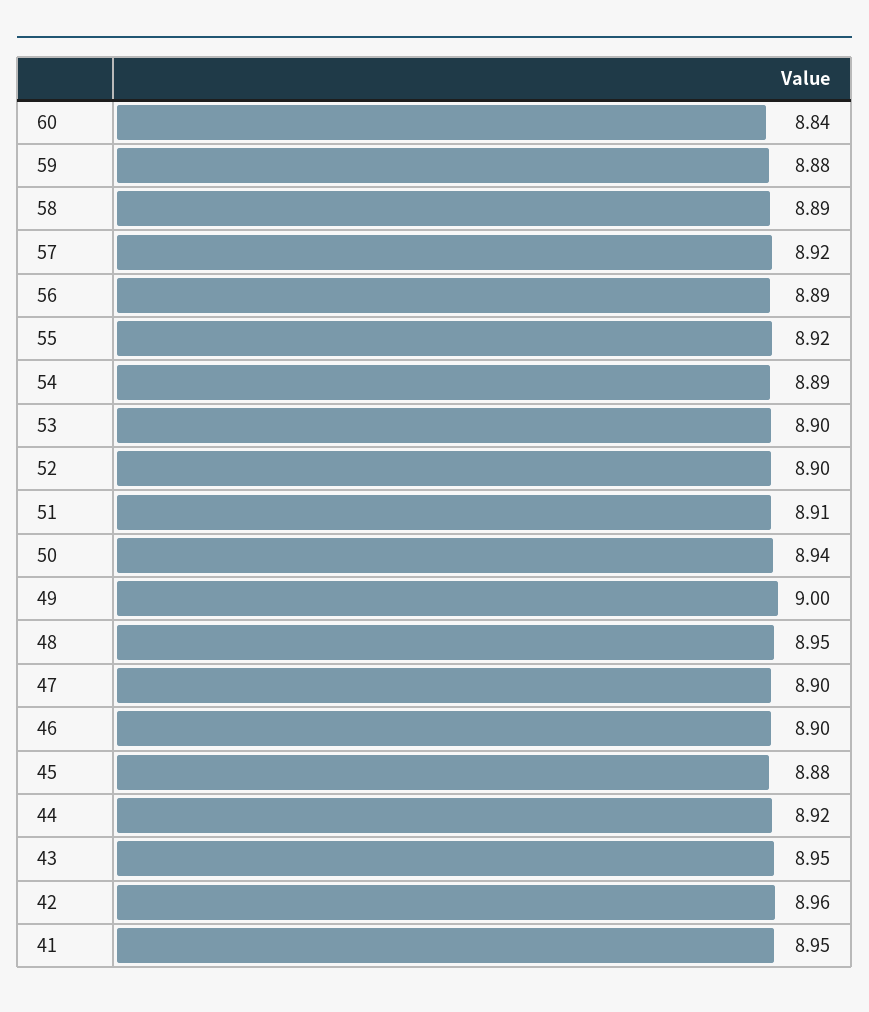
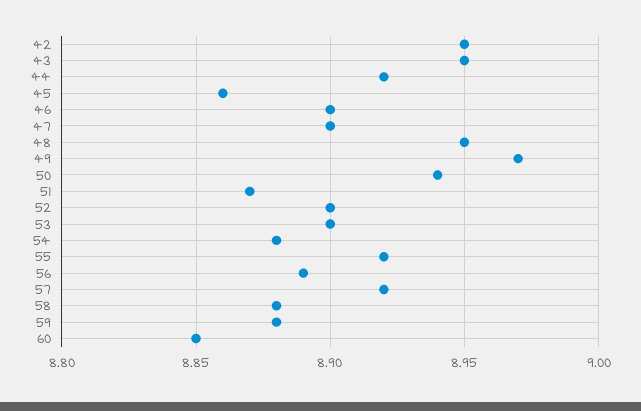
  {
-   "60": 8.84,
+   "60": 8.85,
    "59": 8.88,
-   "58": 8.89,
+   "58": 8.88,
    "57": 8.92,
    "56": 8.89,
    "55": 8.92,
-   "54": 8.89,
+   "54": 8.88,
    "53": 8.9,
    "52": 8.9,
-   "51": 8.91,
+   "51": 8.87,
    "50": 8.94,
-   "49": 9,
+   "49": 8.97,
    "48": 8.95,
    "47": 8.9,
    "46": 8.9,
-   "45": 8.88,
+   "45": 8.86,
    "44": 8.92,
    "43": 8.95,
-   "42": 8.96,
+   "42": 8.95
-   "41": 8.95
  }

